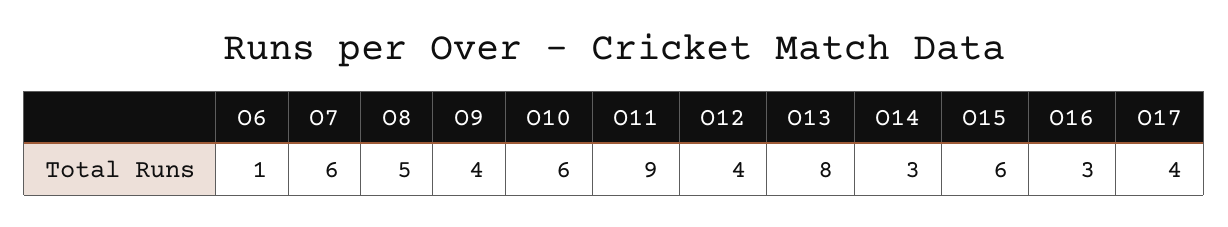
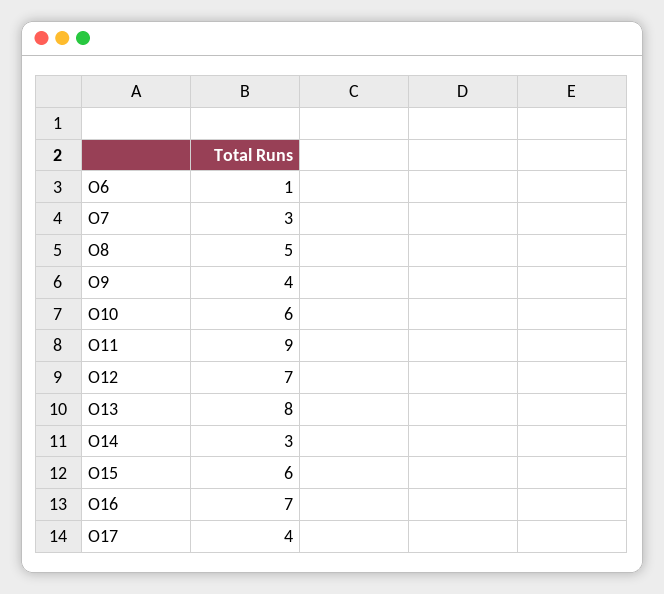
  {
    "O6": 1,
-   "O7": 6,
+   "O7": 3,
    "O8": 5,
    "O9": 4,
    "O10": 6,
    "O11": 9,
-   "O12": 4,
+   "O12": 7,
    "O13": 8,
    "O14": 3,
    "O15": 6,
-   "O16": 3,
+   "O16": 7,
    "O17": 4
  }

